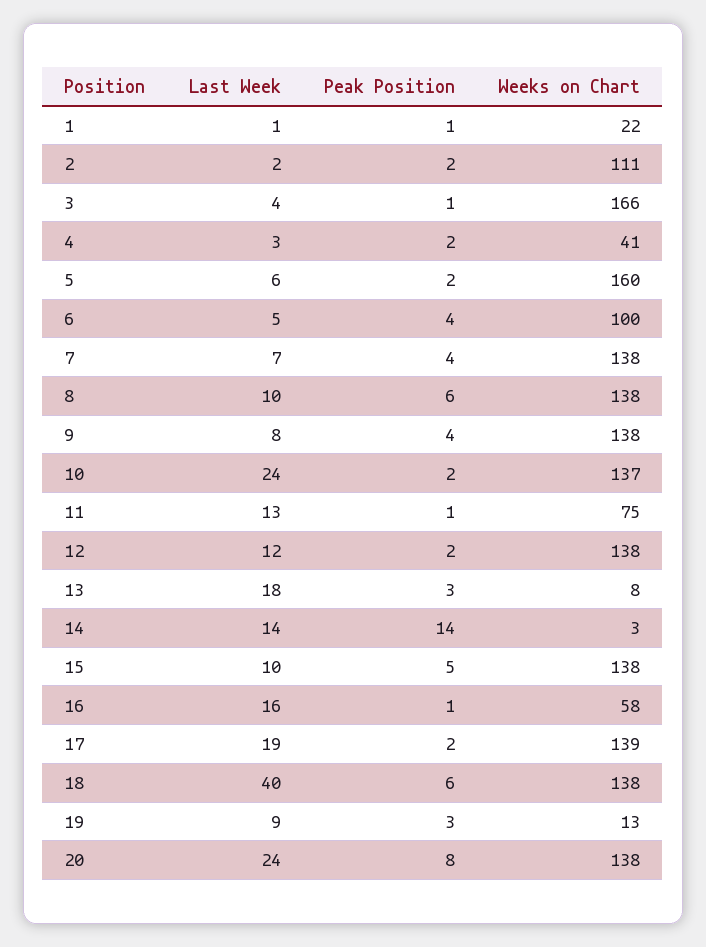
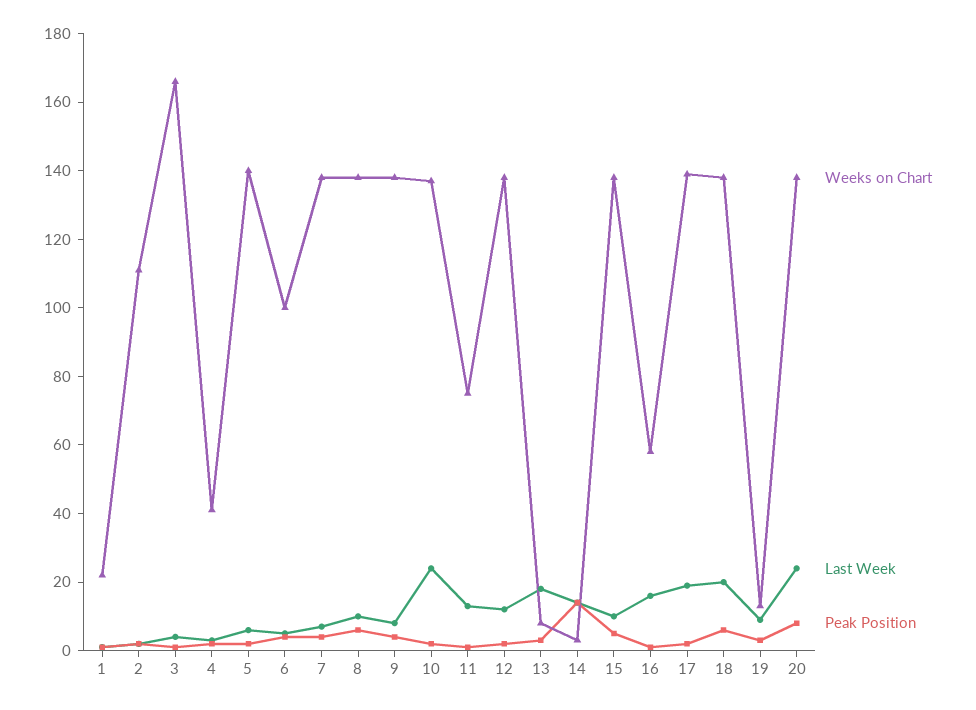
  {
    "Last Week": {
      "1": 1,
      "2": 2,
      "3": 4,
      "4": 3,
      "5": 6,
      "6": 5,
      "7": 7,
      "8": 10,
      "9": 8,
      "10": 24,
      "11": 13,
      "12": 12,
      "13": 18,
      "14": 14,
      "15": 10,
      "16": 16,
      "17": 19,
-     "18": 40,
+     "18": 20,
      "19": 9,
      "20": 24
    },
    "Peak Position": {
      "1": 1,
      "2": 2,
      "3": 1,
      "4": 2,
      "5": 2,
      "6": 4,
      "7": 4,
      "8": 6,
      "9": 4,
      "10": 2,
      "11": 1,
      "12": 2,
      "13": 3,
      "14": 14,
      "15": 5,
      "16": 1,
      "17": 2,
      "18": 6,
      "19": 3,
      "20": 8
    },
    "Weeks on Chart": {
      "1": 22,
      "2": 111,
      "3": 166,
      "4": 41,
-     "5": 160,
+     "5": 140,
      "6": 100,
      "7": 138,
      "8": 138,
      "9": 138,
      "10": 137,
      "11": 75,
      "12": 138,
      "13": 8,
      "14": 3,
      "15": 138,
      "16": 58,
      "17": 139,
      "18": 138,
      "19": 13,
      "20": 138
    }
  }

